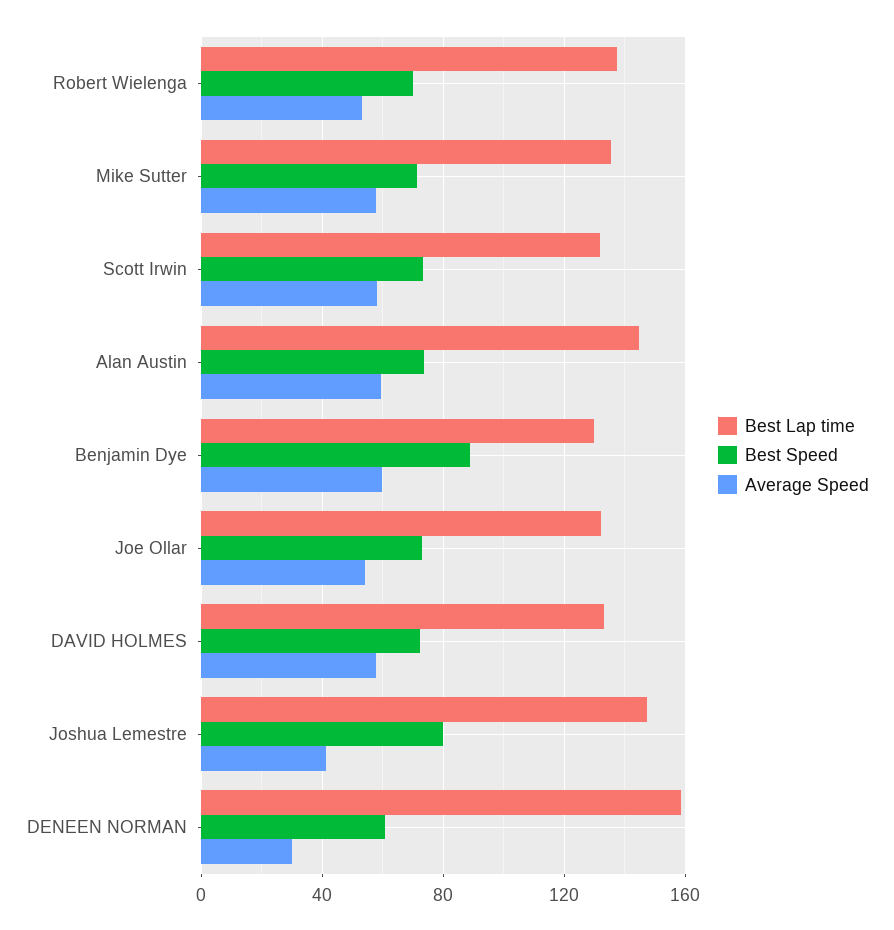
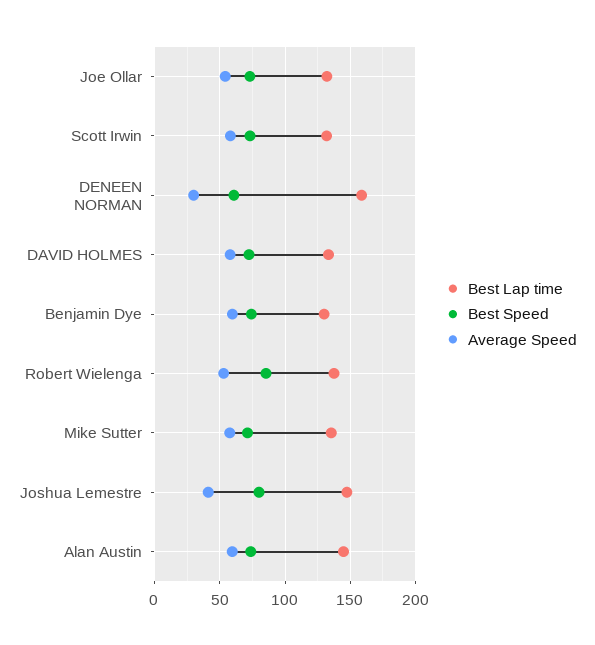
  {
    "Best Lap time": {
      "Robert Wielenga": 140,
      "Mike Sutter": 135,
      "Scott Irwin": 130,
      "Alan Austin": 145,
      "Benjamin Dye": 130,
      "Joe Ollar": 130,
      "DAVID HOLMES": 135,
      "Joshua Lemestre": 145,
      "DENEEN NORMAN": 160
    },
    "Best Speed": {
-     "Robert Wielenga": 70,
+     "Robert Wielenga": 85,
      "Mike Sutter": 70,
      "Scott Irwin": 75,
      "Alan Austin": 75,
-     "Benjamin Dye": 90,
+     "Benjamin Dye": 75,
      "Joe Ollar": 75,
      "DAVID HOLMES": 70,
      "Joshua Lemestre": 80,
      "DENEEN NORMAN": 60
    },
    "Average Speed": {
      "Robert Wielenga": 55,
      "Mike Sutter": 60,
      "Scott Irwin": 60,
      "Alan Austin": 60,
      "Benjamin Dye": 60,
      "Joe Ollar": 55,
      "DAVID HOLMES": 60,
      "Joshua Lemestre": 40,
      "DENEEN NORMAN": 30
    }
  }

